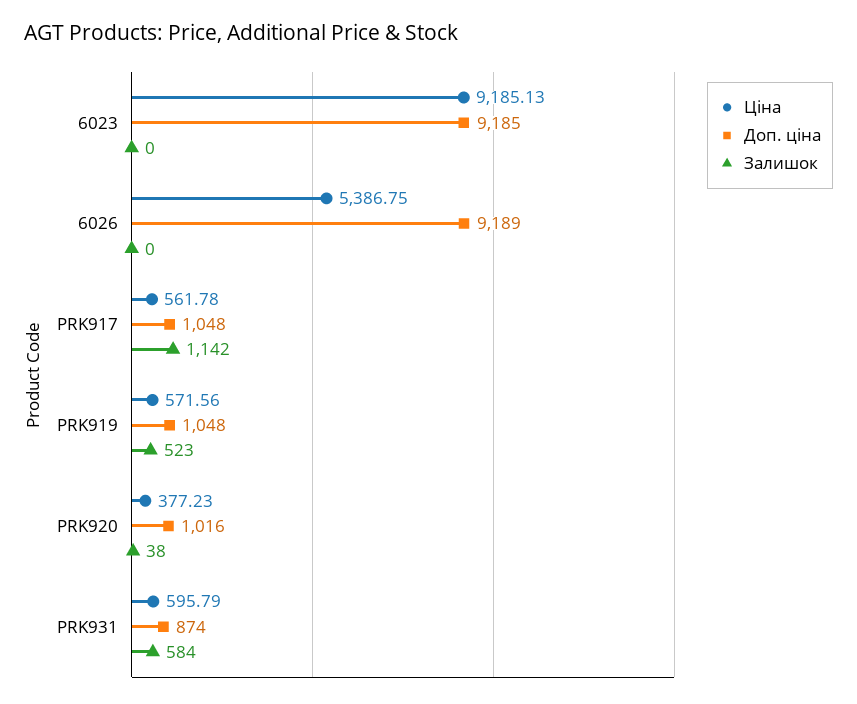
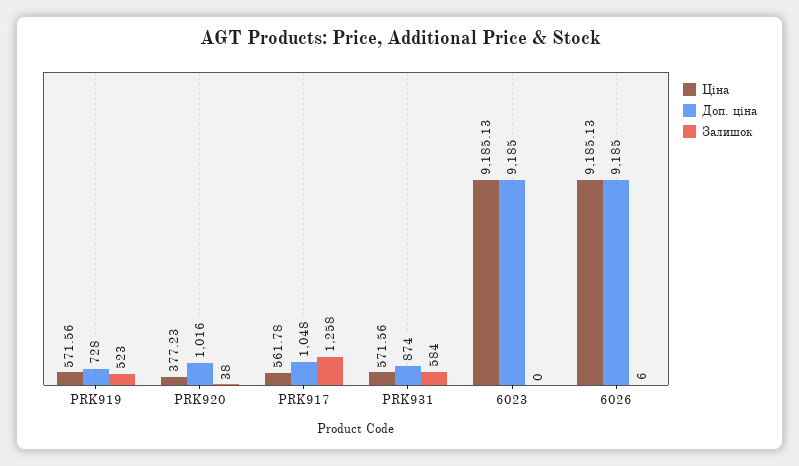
  {
    "Ціна": {
      "6023": 9185.13,
-     "6026": 5386.75,
+     "6026": 9185.13,
      "PRK917": 561.78,
      "PRK919": 571.56,
      "PRK920": 377.23,
-     "PRK931": 595.79
+     "PRK931": 571.56
    },
    "Доп. ціна": {
      "6023": 9185,
-     "6026": 9189,
+     "6026": 9185,
      "PRK917": 1048,
-     "PRK919": 1048,
+     "PRK919": 728,
      "PRK920": 1016,
      "PRK931": 874
    },
    "Залишок": {
      "6023": 0,
-     "6026": 0,
+     "6026": 6,
-     "PRK917": 1142,
+     "PRK917": 1258,
      "PRK919": 523,
      "PRK920": 38,
      "PRK931": 584
    }
  }

